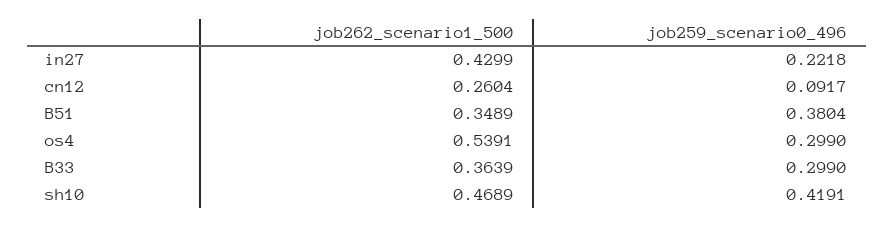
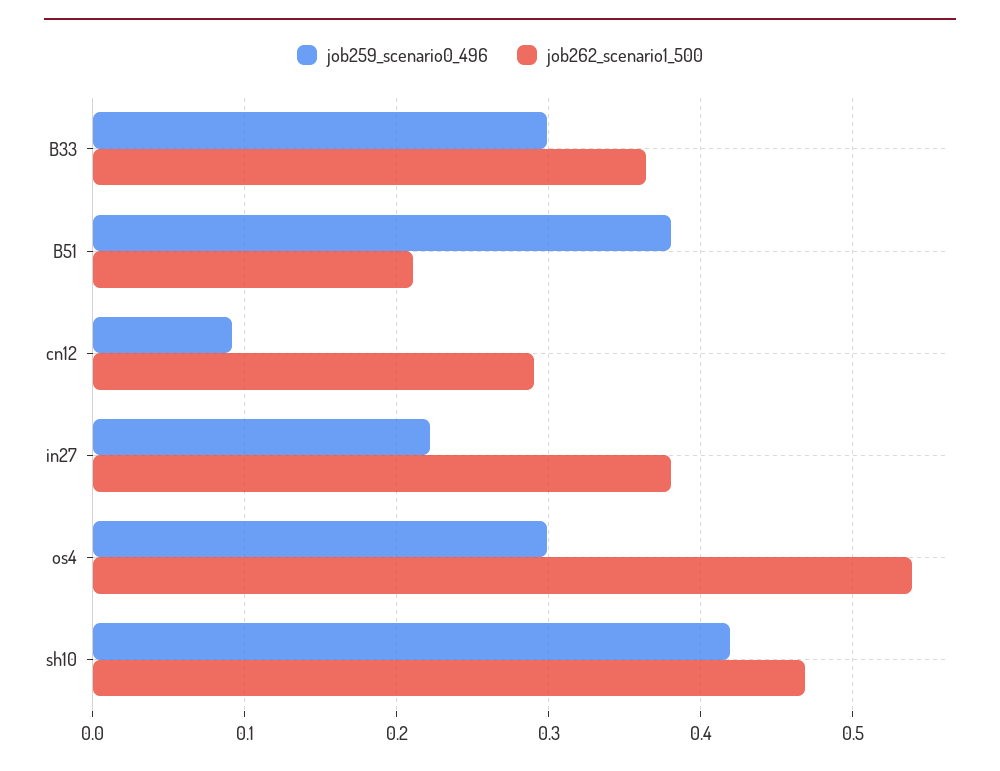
  {
    "job262_scenario1_500": {
-     "in27": 0.4299,
+     "in27": 0.38,
-     "cn12": 0.2604,
+     "cn12": 0.29,
-     "B51": 0.3489,
+     "B51": 0.21,
      "os4": 0.5391,
      "B33": 0.3639,
      "sh10": 0.4689
    },
    "job259_scenario0_496": {
      "in27": 0.2218,
      "cn12": 0.0917,
      "B51": 0.3804,
      "os4": 0.299,
      "B33": 0.299,
      "sh10": 0.4191
    }
  }

